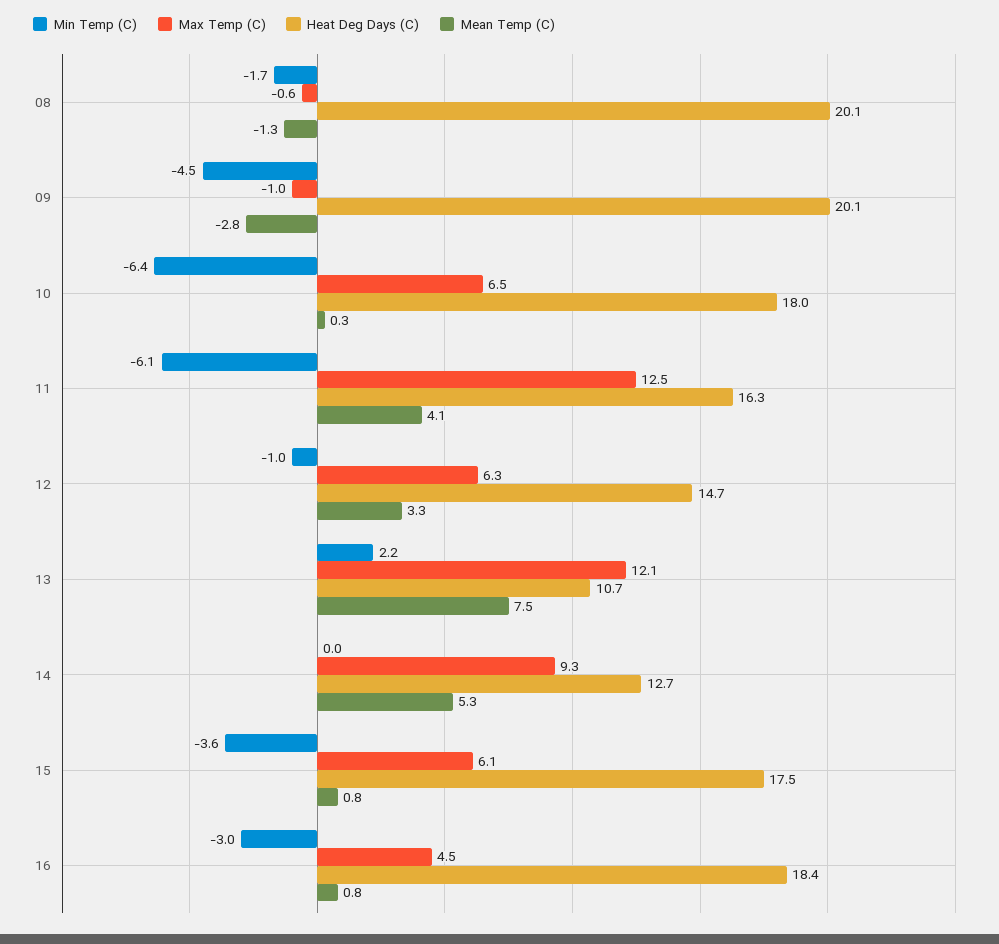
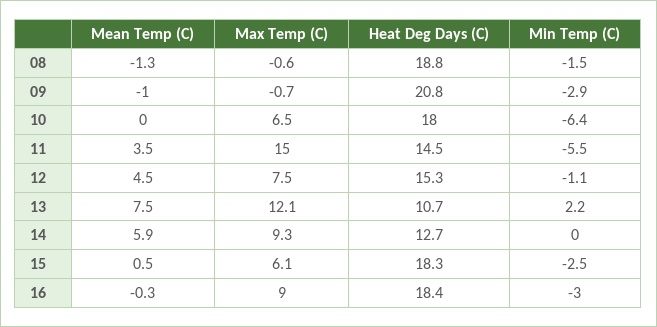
  {
    "Min Temp (C)": {
-     "08": -1.7,
+     "08": -1.5,
-     "09": -4.5,
+     "09": -2.9,
      "10": -6.4,
-     "11": -6.1,
+     "11": -5.5,
-     "12": -1,
+     "12": -1.1,
      "13": 2.2,
      "14": 0,
-     "15": -3.6,
+     "15": -2.5,
      "16": -3
    },
    "Max Temp (C)": {
      "08": -0.6,
-     "09": -1,
+     "09": -0.7,
      "10": 6.5,
-     "11": 12.5,
+     "11": 15,
-     "12": 6.3,
+     "12": 7.5,
      "13": 12.1,
      "14": 9.3,
      "15": 6.1,
-     "16": 4.5
+     "16": 9
    },
    "Heat Deg Days (C)": {
-     "08": 20.1,
+     "08": 18.8,
-     "09": 20.1,
+     "09": 20.8,
      "10": 18,
-     "11": 16.3,
+     "11": 14.5,
-     "12": 14.7,
+     "12": 15.3,
      "13": 10.7,
      "14": 12.7,
-     "15": 17.5,
+     "15": 18.3,
      "16": 18.4
    },
    "Mean Temp (C)": {
      "08": -1.3,
-     "09": -2.8,
+     "09": -1,
-     "10": 0.3,
+     "10": 0,
-     "11": 4.1,
+     "11": 3.5,
-     "12": 3.3,
+     "12": 4.5,
      "13": 7.5,
-     "14": 5.3,
+     "14": 5.9,
-     "15": 0.8,
+     "15": 0.5,
-     "16": 0.8
+     "16": -0.3
    }
  }

